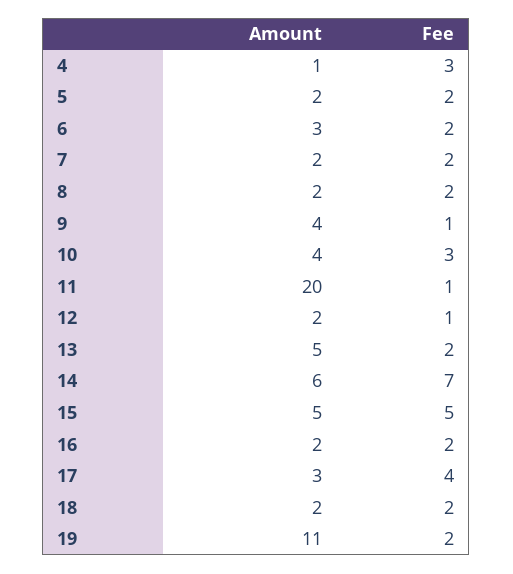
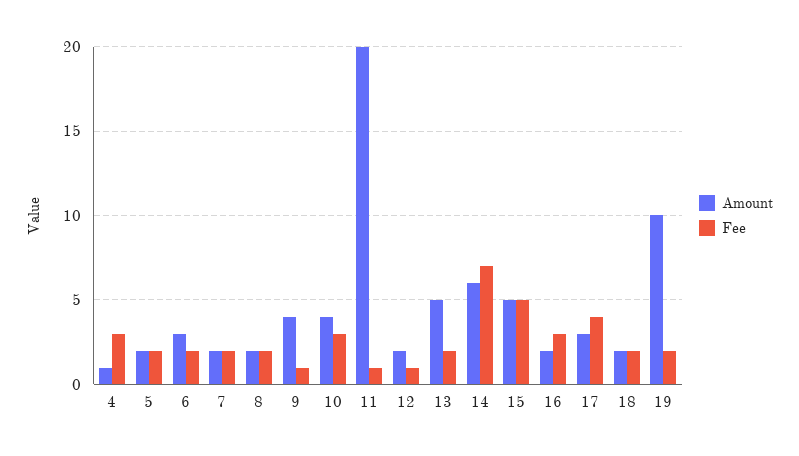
  {
    "Amount": {
      "4": 1,
      "5": 2,
      "6": 3,
      "7": 2,
      "8": 2,
      "9": 4,
      "10": 4,
      "11": 20,
      "12": 2,
      "13": 5,
      "14": 6,
      "15": 5,
      "16": 2,
      "17": 3,
      "18": 2,
-     "19": 11
+     "19": 10
    },
    "Fee": {
      "4": 3,
      "5": 2,
      "6": 2,
      "7": 2,
      "8": 2,
      "9": 1,
      "10": 3,
      "11": 1,
      "12": 1,
      "13": 2,
      "14": 7,
      "15": 5,
-     "16": 2,
+     "16": 3,
      "17": 4,
      "18": 2,
      "19": 2
    }
  }

